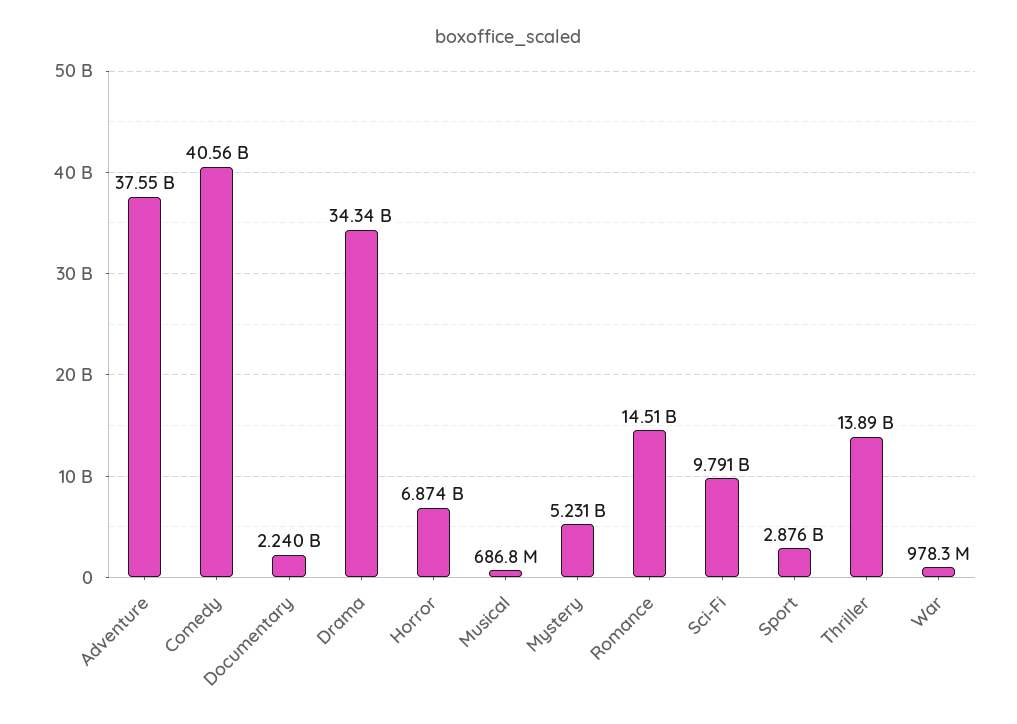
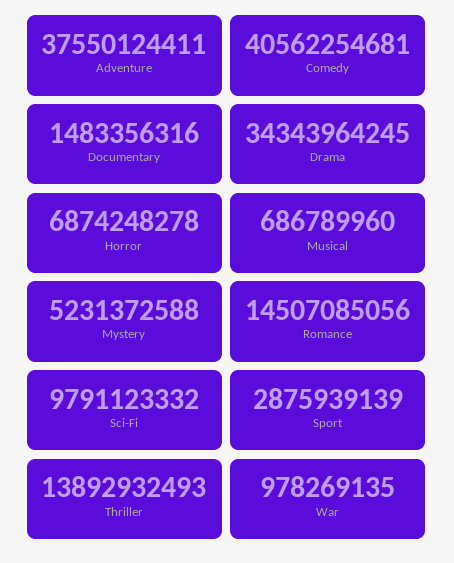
  {
    "Adventure": 37550124411,
    "Comedy": 40562254681,
-   "Documentary": 2240000000,
+   "Documentary": 1483356316,
    "Drama": 34343964245,
    "Horror": 6874248278,
    "Musical": 686789960,
    "Mystery": 5231372588,
    "Romance": 14507085056,
    "Sci-Fi": 9791123332,
    "Sport": 2875939139,
    "Thriller": 13892932493,
    "War": 978269135
  }

